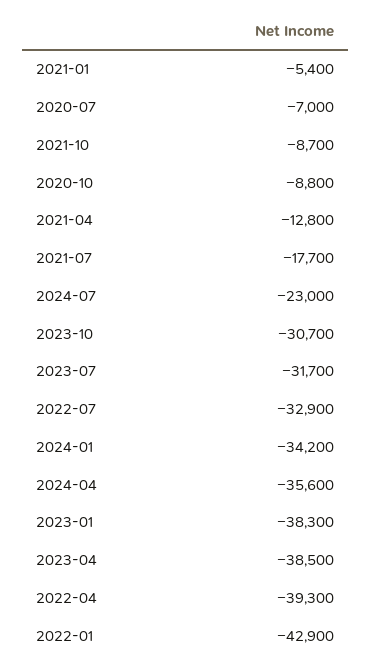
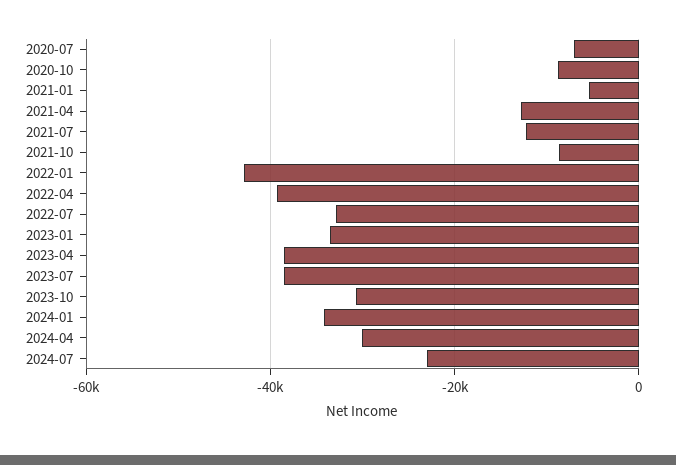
  {
    "2021-01": -5400,
    "2020-07": -7000,
    "2021-10": -8700,
    "2020-10": -8800,
    "2021-04": -12800,
-   "2021-07": -17700,
+   "2021-07": -12000,
    "2024-07": -23000,
    "2023-10": -30700,
-   "2023-07": -31700,
+   "2023-07": -38000,
    "2022-07": -32900,
    "2024-01": -34200,
-   "2024-04": -35600,
+   "2024-04": -30000,
-   "2023-01": -38300,
+   "2023-01": -34000,
    "2023-04": -38500,
    "2022-04": -39300,
    "2022-01": -42900
  }

